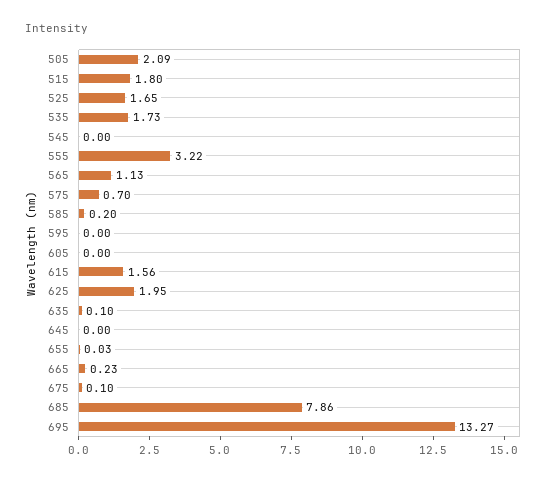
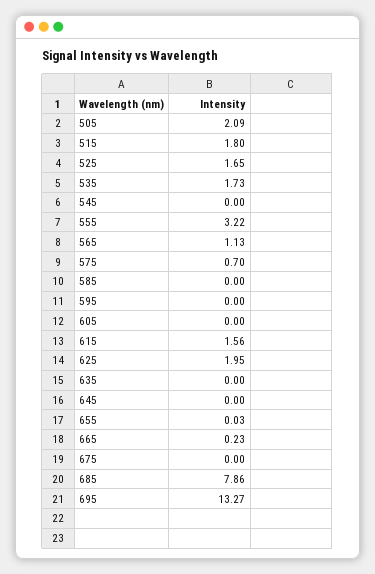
  {
    "505": 2.09,
    "515": 1.8,
    "525": 1.65,
    "535": 1.73,
    "545": 0,
    "555": 3.22,
    "565": 1.13,
    "575": 0.7,
-   "585": 0.2,
+   "585": 0,
    "595": 0,
    "605": 0,
    "615": 1.56,
    "625": 1.95,
-   "635": 0.1,
+   "635": 0,
    "645": 0,
    "655": 0.03,
    "665": 0.23,
-   "675": 0.1,
+   "675": 0,
    "685": 7.86,
    "695": 13.27
  }

